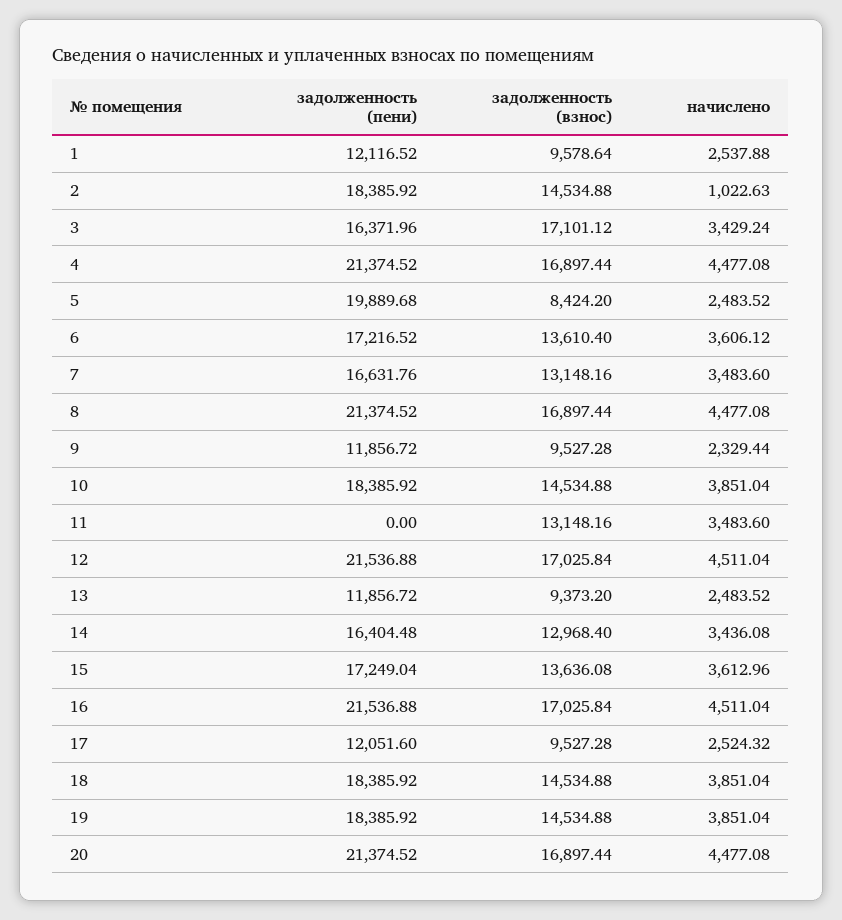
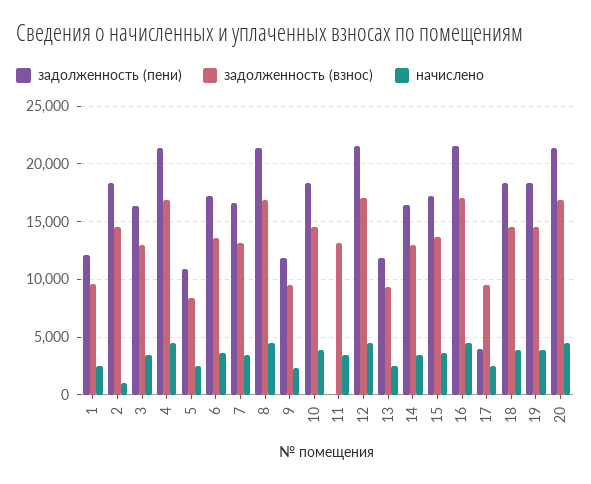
  {
    "задолженность (пени)": {
      "1": 12116.52,
      "2": 18385.92,
      "3": 16371.96,
      "4": 21374.52,
-     "5": 19889.68,
+     "5": 11000,
      "6": 17216.52,
      "7": 16631.76,
      "8": 21374.52,
      "9": 11856.72,
      "10": 18385.92,
      "11": 0,
      "12": 21536.88,
      "13": 11856.72,
      "14": 16404.48,
      "15": 17249.04,
      "16": 21536.88,
-     "17": 12051.6,
+     "17": 4000,
      "18": 18385.92,
      "19": 18385.92,
      "20": 21374.52
    },
    "задолженность (взнос)": {
      "1": 9578.64,
      "2": 14534.88,
-     "3": 17101.12,
+     "3": 13000,
      "4": 16897.44,
      "5": 8424.2,
      "6": 13610.4,
      "7": 13148.16,
      "8": 16897.44,
      "9": 9527.28,
      "10": 14534.88,
      "11": 13148.16,
      "12": 17025.84,
      "13": 9373.2,
      "14": 12968.4,
      "15": 13636.08,
      "16": 17025.84,
      "17": 9527.28,
      "18": 14534.88,
      "19": 14534.88,
      "20": 16897.44
    },
    "начислено": {
      "1": 2537.88,
      "2": 1022.63,
      "3": 3429.24,
      "4": 4477.08,
      "5": 2483.52,
      "6": 3606.12,
      "7": 3483.6,
      "8": 4477.08,
      "9": 2329.44,
      "10": 3851.04,
      "11": 3483.6,
      "12": 4511.04,
      "13": 2483.52,
      "14": 3436.08,
      "15": 3612.96,
      "16": 4511.04,
      "17": 2524.32,
      "18": 3851.04,
      "19": 3851.04,
      "20": 4477.08
    }
  }

